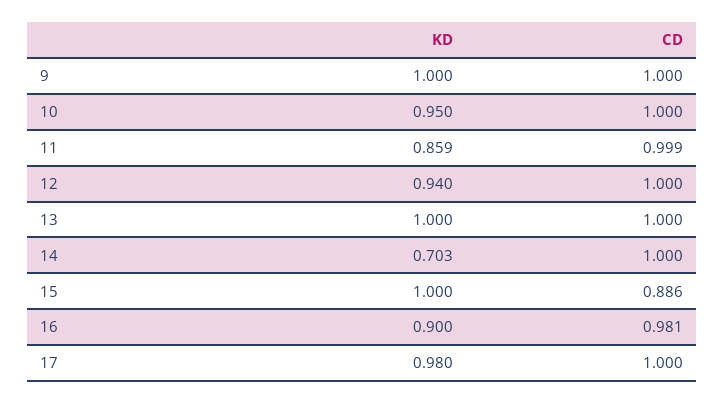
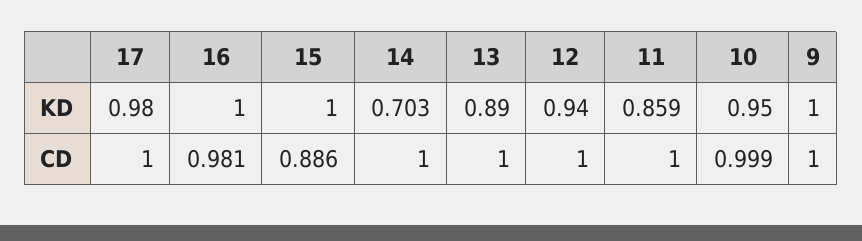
  {
    "KD": {
      "9": 1,
      "10": 0.95,
      "11": 0.859,
      "12": 0.94,
-     "13": 1,
+     "13": 0.89,
      "14": 0.703,
      "15": 1,
-     "16": 0.9,
+     "16": 1,
      "17": 0.98
    },
    "CD": {
      "9": 1,
-     "10": 1,
+     "10": 0.999,
-     "11": 0.999,
+     "11": 1,
      "12": 1,
      "13": 1,
      "14": 1,
      "15": 0.886,
      "16": 0.981,
      "17": 1
    }
  }

